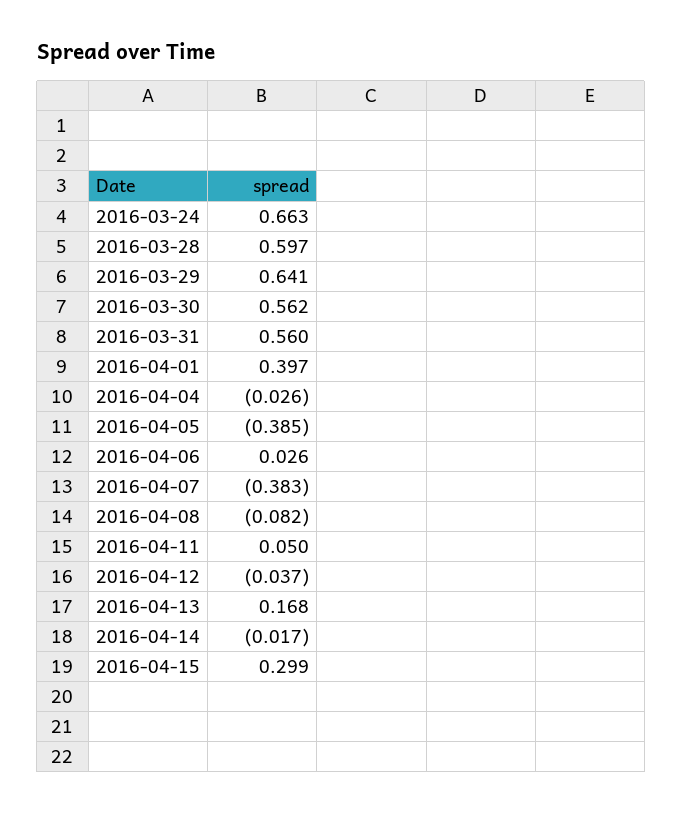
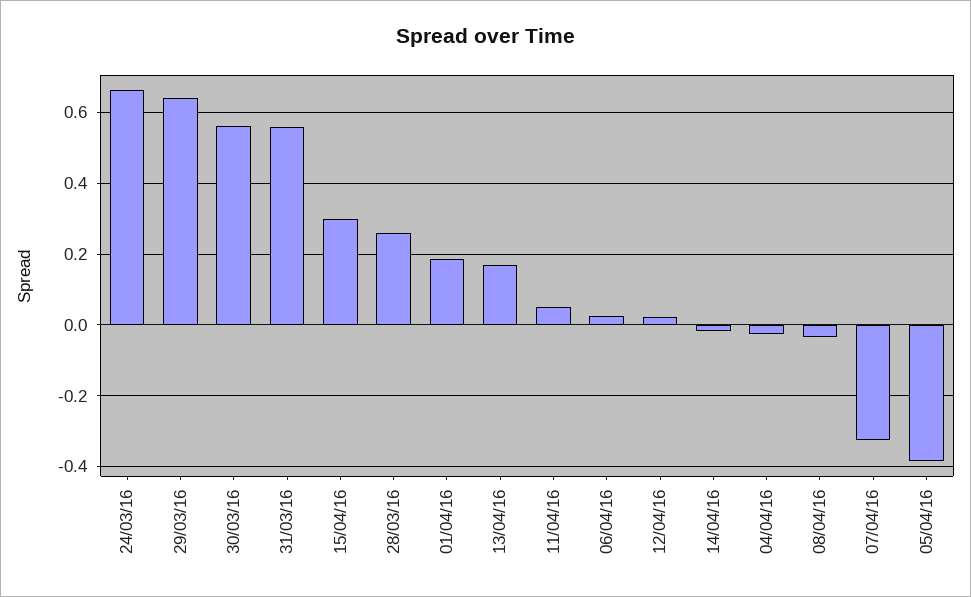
  {
    "2016-03-24": 0.663,
-   "2016-03-28": 0.597,
+   "2016-03-28": 0.26,
    "2016-03-29": 0.641,
    "2016-03-30": 0.562,
    "2016-03-31": 0.56,
-   "2016-04-01": 0.397,
+   "2016-04-01": 0.18,
    "2016-04-04": -0.026,
    "2016-04-05": -0.385,
    "2016-04-06": 0.026,
-   "2016-04-07": -0.383,
+   "2016-04-07": -0.32,
-   "2016-04-08": -0.082,
+   "2016-04-08": -0.04,
    "2016-04-11": 0.05,
-   "2016-04-12": -0.037,
+   "2016-04-12": 0.02,
    "2016-04-13": 0.168,
    "2016-04-14": -0.017,
    "2016-04-15": 0.299
  }

